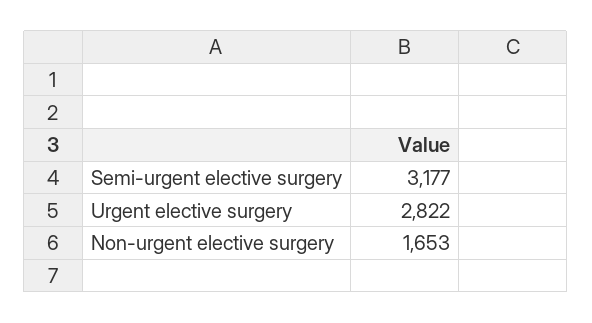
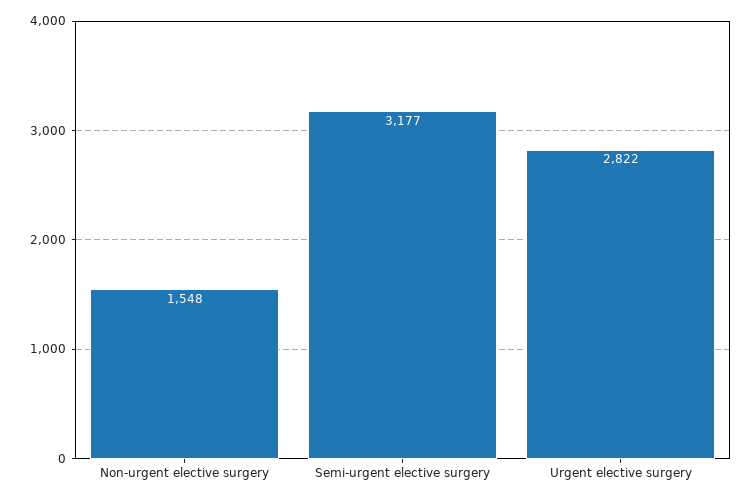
  {
    "Semi-urgent elective surgery": 3177,
    "Urgent elective surgery": 2822,
-   "Non-urgent elective surgery": 1653
+   "Non-urgent elective surgery": 1548
  }

